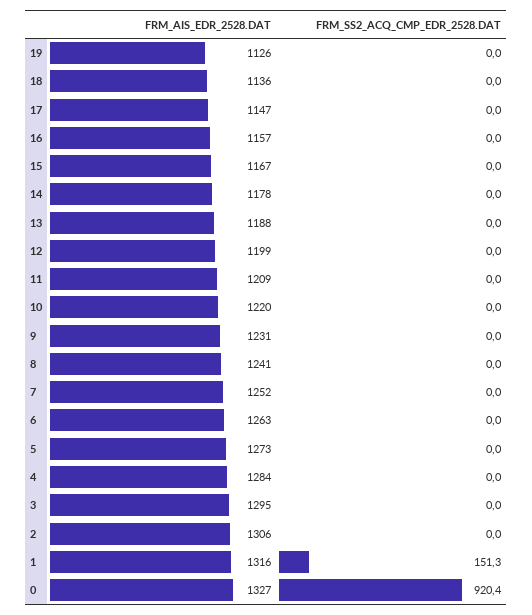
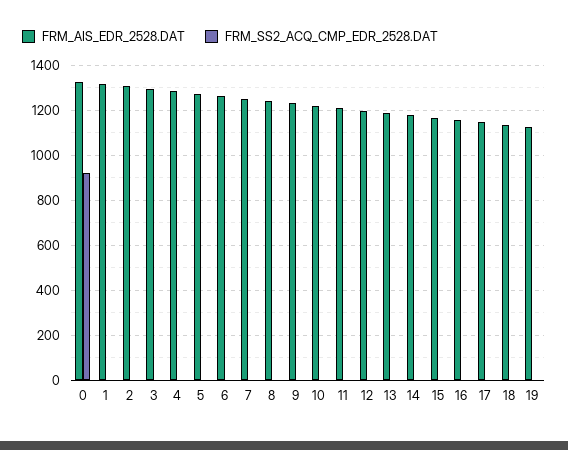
  {
    "FRM_AIS_EDR_2528.DAT": {
      "19": 1126,
      "18": 1136,
      "17": 1147,
      "16": 1157,
      "15": 1167,
      "14": 1178,
      "13": 1188,
      "12": 1199,
      "11": 1209,
      "10": 1220,
      "9": 1231,
      "8": 1241,
      "7": 1252,
      "6": 1263,
      "5": 1273,
      "4": 1284,
      "3": 1295,
      "2": 1306,
      "1": 1316,
      "0": 1327
    },
    "FRM_SS2_ACQ_CMP_EDR_2528.DAT": {
      "19": 0,
      "18": 0,
      "17": 0,
      "16": 0,
      "15": 0,
      "14": 0,
      "13": 0,
      "12": 0,
      "11": 0,
      "10": 0,
      "9": 0,
      "8": 0,
      "7": 0,
      "6": 0,
      "5": 0,
      "4": 0,
      "3": 0,
      "2": 0,
-     "1": 151.3,
+     "1": 0,
      "0": 920.4
    }
  }

